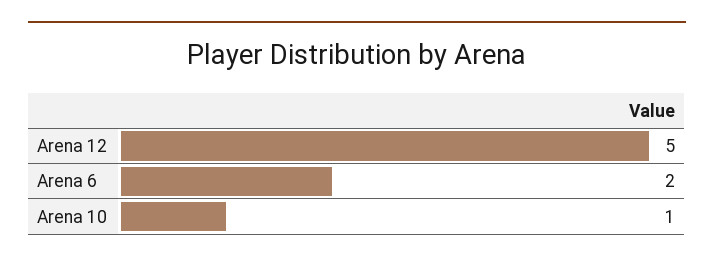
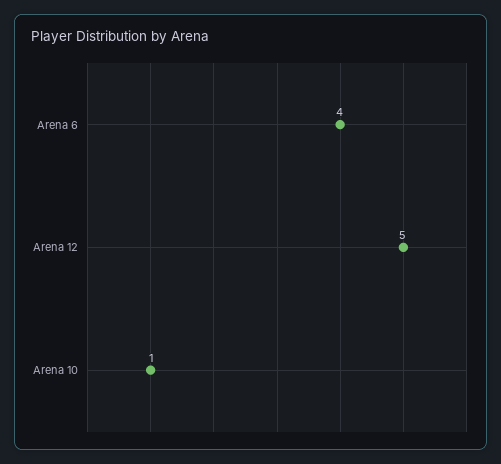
  {
    "Arena 12": 5,
-   "Arena 6": 2,
+   "Arena 6": 4,
    "Arena 10": 1
  }

